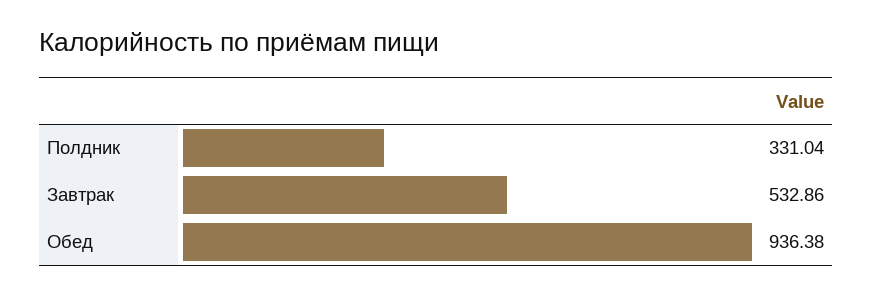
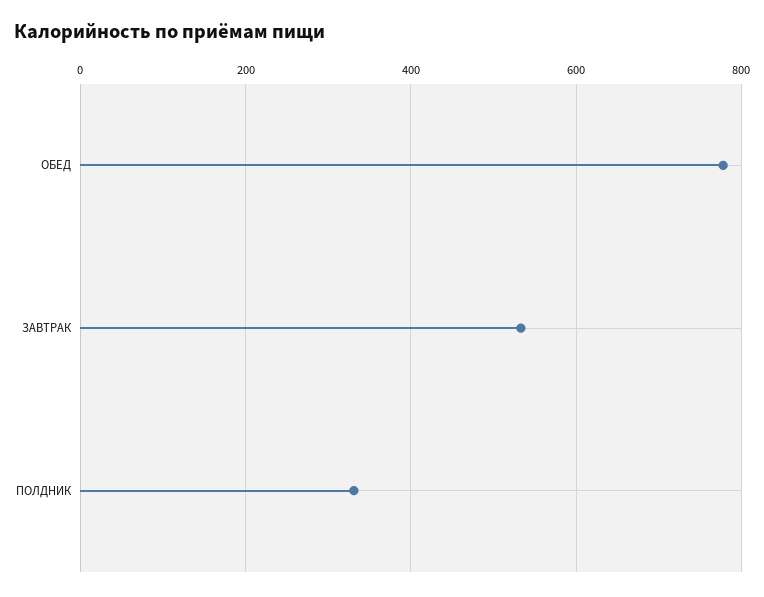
  {
    "Полдник": 331.04,
    "Завтрак": 532.86,
-   "Обед": 936.38
+   "Обед": 780
  }

